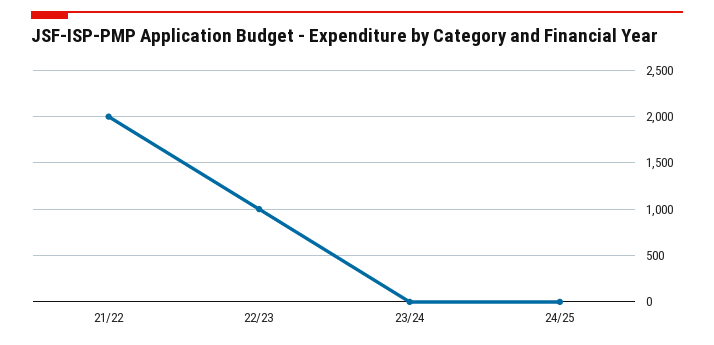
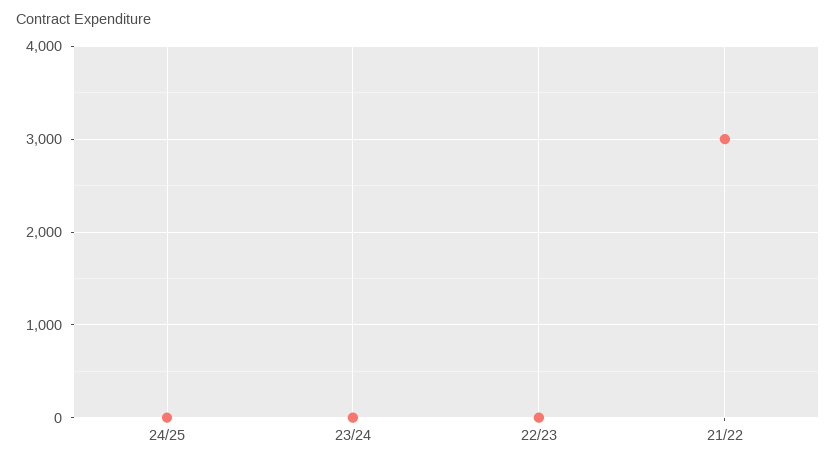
  {
-   "21/22": 2000,
+   "21/22": 3000,
-   "22/23": 1000,
+   "22/23": 0,
    "23/24": 0,
    "24/25": 0
  }

